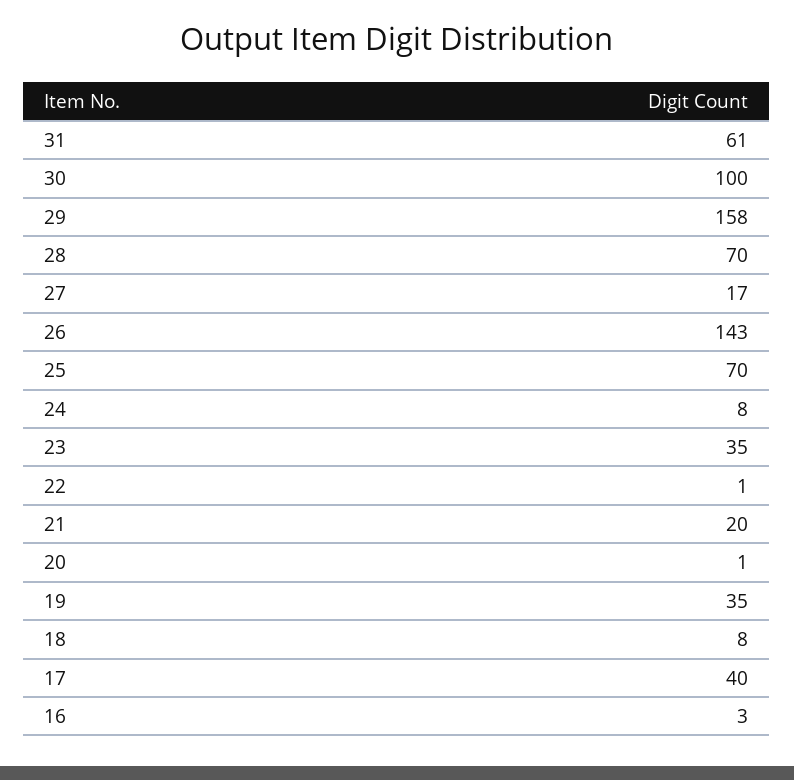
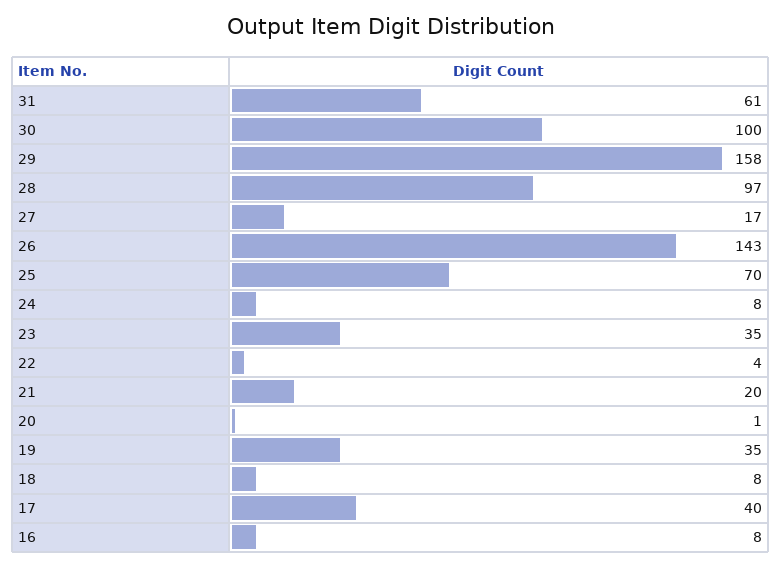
  {
    "31": 61,
    "30": 100,
    "29": 158,
-   "28": 70,
+   "28": 97,
    "27": 17,
    "26": 143,
    "25": 70,
    "24": 8,
    "23": 35,
-   "22": 1,
+   "22": 4,
    "21": 20,
    "20": 1,
    "19": 35,
    "18": 8,
    "17": 40,
-   "16": 3
+   "16": 8
  }

